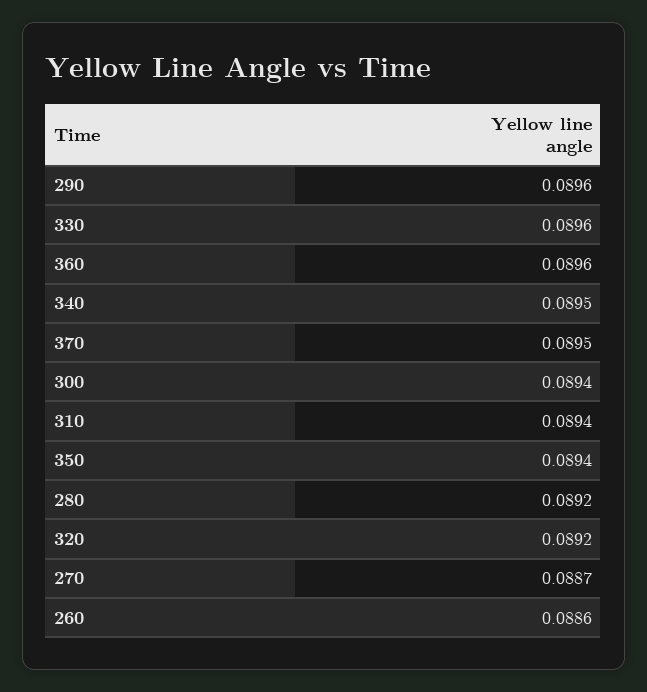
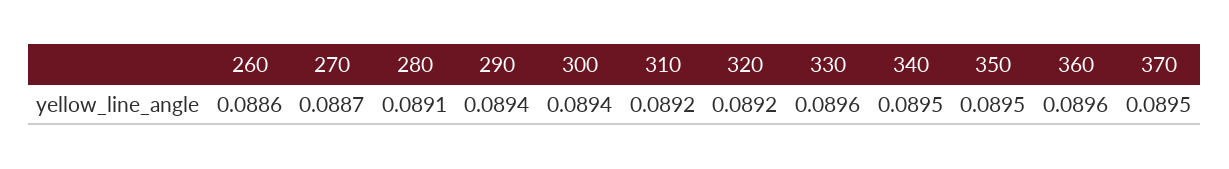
  {
-   "290": 0.0896,
+   "290": 0.0894,
    "330": 0.0896,
    "360": 0.0896,
    "340": 0.0895,
    "370": 0.0895,
    "300": 0.0894,
-   "310": 0.0894,
+   "310": 0.0892,
-   "350": 0.0894,
+   "350": 0.0895,
-   "280": 0.0892,
+   "280": 0.0891,
    "320": 0.0892,
    "270": 0.0887,
    "260": 0.0886
  }

